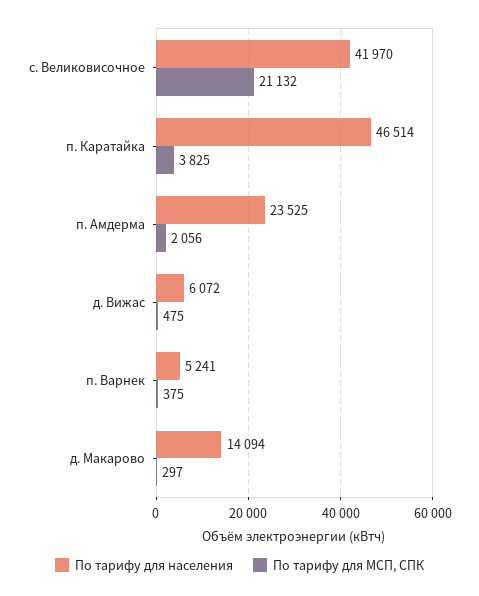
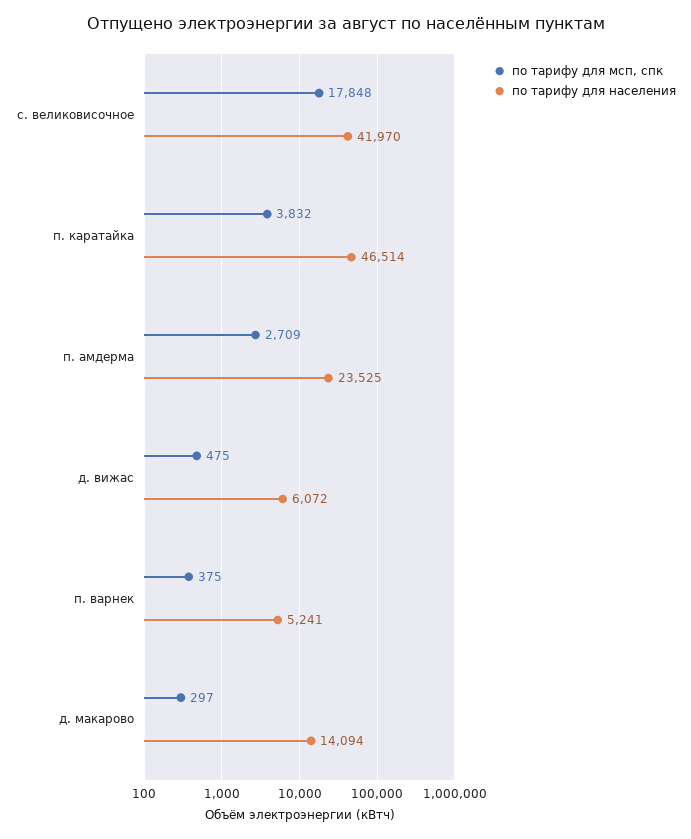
  {
    "По тарифу для населения": {
      "с. Великовисочное": 41970,
      "п. Каратайка": 46514,
      "п. Амдерма": 23525,
      "д. Вижас": 6072,
      "п. Варнек": 5241,
      "д. Макарово": 14094
    },
    "По тарифу для МСП, СПК": {
-     "с. Великовисочное": 21132,
+     "с. Великовисочное": 17848,
-     "п. Каратайка": 3825,
+     "п. Каратайка": 3832,
-     "п. Амдерма": 2056,
+     "п. Амдерма": 2709,
      "д. Вижас": 475,
      "п. Варнек": 375,
      "д. Макарово": 297
    }
  }

